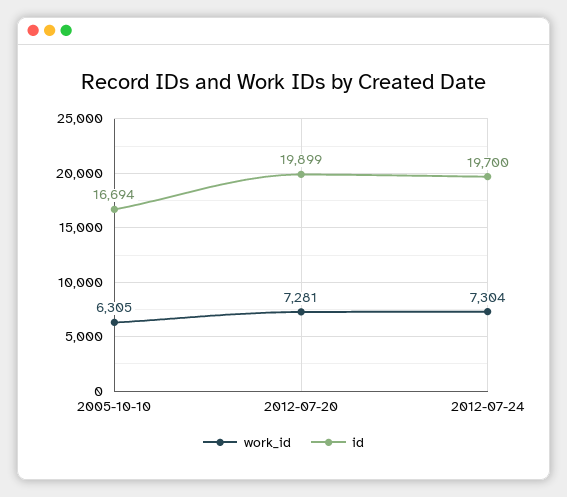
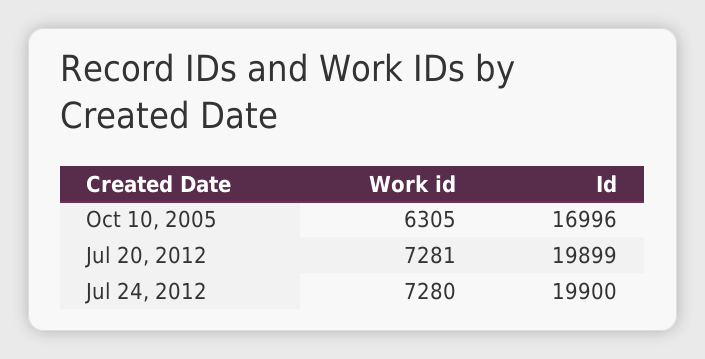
  {
    "work_id": {
      "2005-10-10": 6305,
      "2012-07-20": 7281,
-     "2012-07-24": 7304
+     "2012-07-24": 7280
    },
    "id": {
-     "2005-10-10": 16694,
+     "2005-10-10": 16996,
      "2012-07-20": 19899,
-     "2012-07-24": 19700
+     "2012-07-24": 19900
    }
  }

